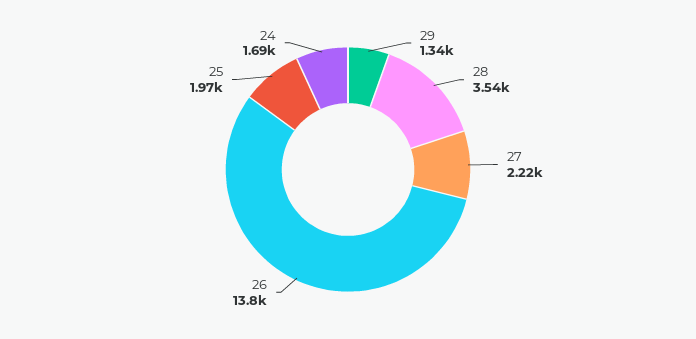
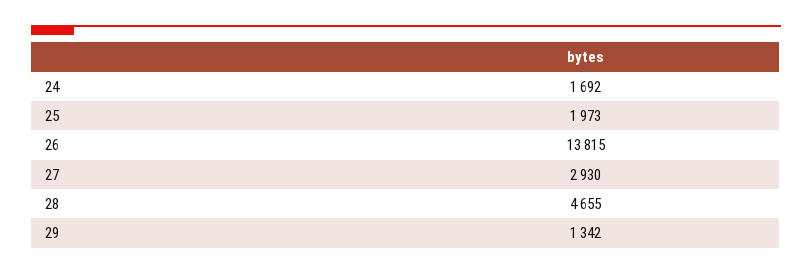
  {
    "29": 1342,
-   "28": 3540,
+   "28": 4655,
-   "27": 2220,
+   "27": 2930,
    "26": 13815,
    "25": 1973,
    "24": 1692
  }

